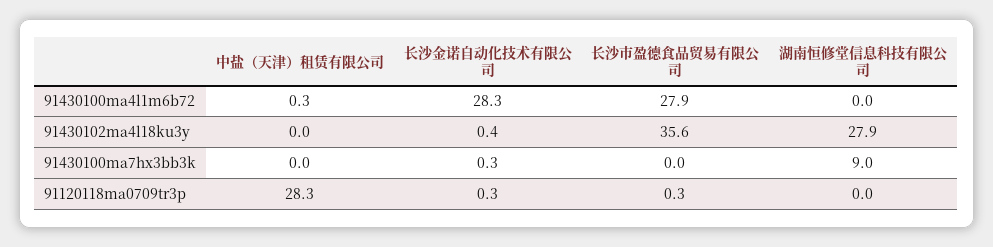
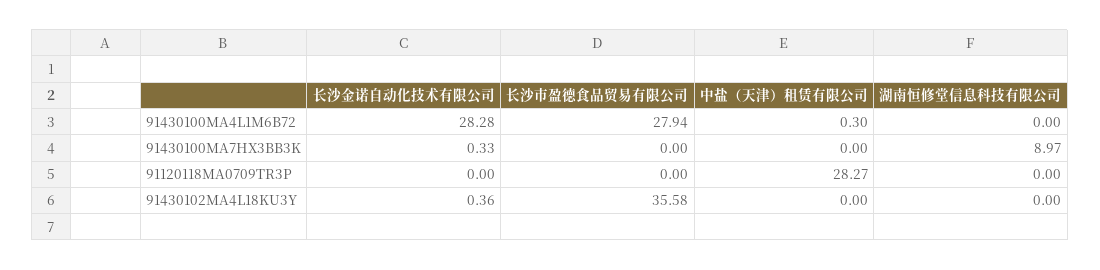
  {
    "中盐（天津）租赁有限公司": {
      "91430100ma4l1m6b72": 0.3,
      "91430102ma4l18ku3y": 0,
      "91430100ma7hx3bb3k": 0,
      "91120118ma0709tr3p": 28.27
    },
    "长沙金诺自动化技术有限公司": {
      "91430100ma4l1m6b72": 28.28,
      "91430102ma4l18ku3y": 0.36,
      "91430100ma7hx3bb3k": 0.33,
-     "91120118ma0709tr3p": 0.3
+     "91120118ma0709tr3p": 0
    },
    "长沙市盈德食品贸易有限公司": {
      "91430100ma4l1m6b72": 27.94,
      "91430102ma4l18ku3y": 35.58,
      "91430100ma7hx3bb3k": 0,
-     "91120118ma0709tr3p": 0.3
+     "91120118ma0709tr3p": 0
    },
    "湖南恒修堂信息科技有限公司": {
      "91430100ma4l1m6b72": 0,
-     "91430102ma4l18ku3y": 27.9,
+     "91430102ma4l18ku3y": 0,
      "91430100ma7hx3bb3k": 8.97,
      "91120118ma0709tr3p": 0
    }
  }

